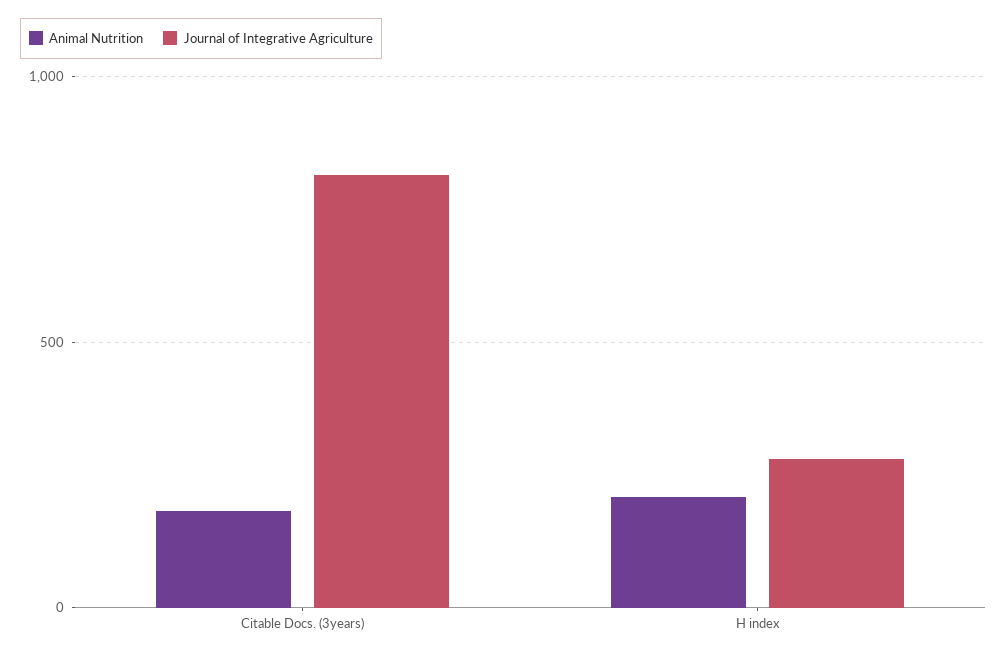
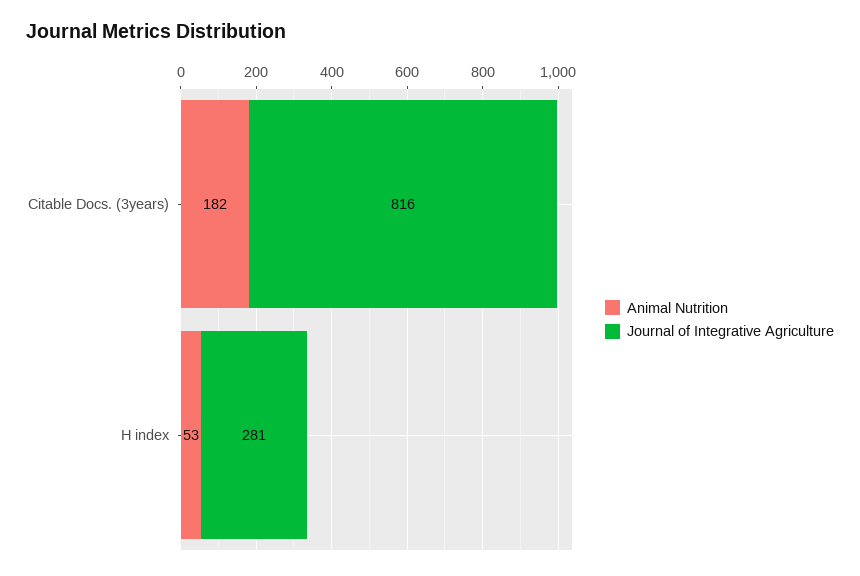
  {
    "Animal Nutrition": {
      "Citable Docs. (3years)": 182,
-     "H index": 200
+     "H index": 53
    },
    "Journal of Integrative Agriculture": {
      "Citable Docs. (3years)": 816,
      "H index": 281
    }
  }

